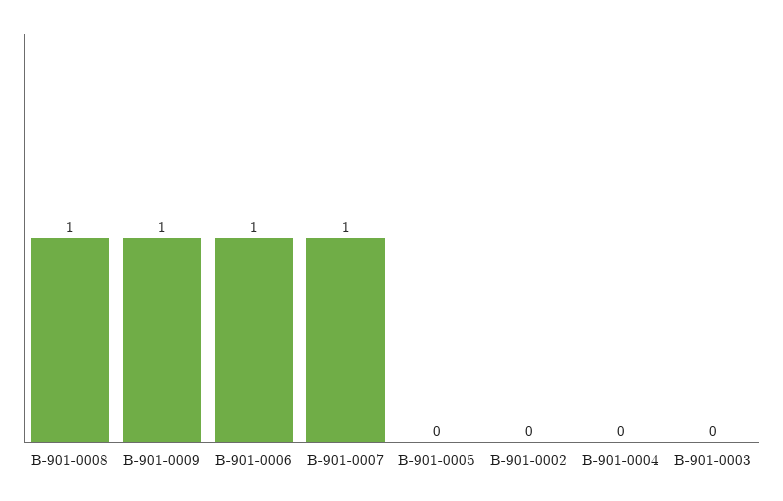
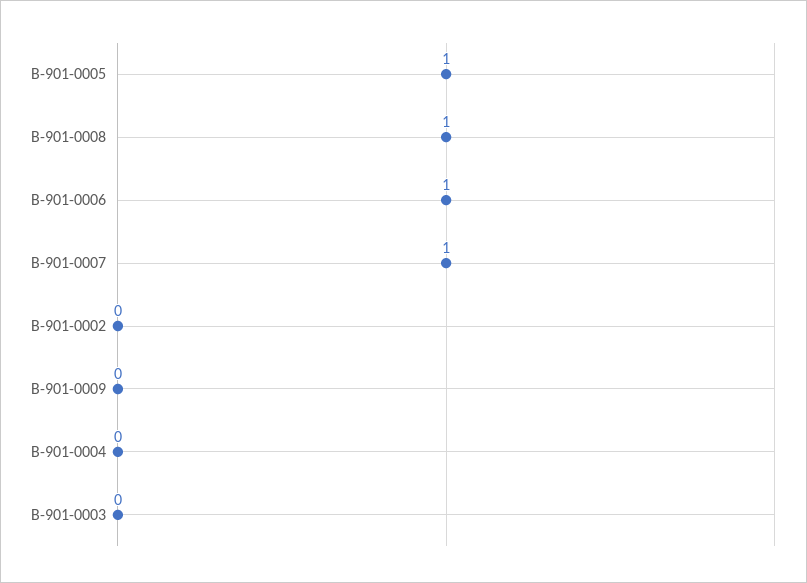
  {
    "B-901-0008": 1,
-   "B-901-0009": 1,
+   "B-901-0009": 0,
    "B-901-0006": 1,
    "B-901-0007": 1,
-   "B-901-0005": 0,
+   "B-901-0005": 1,
    "B-901-0002": 0,
    "B-901-0004": 0,
    "B-901-0003": 0
  }

